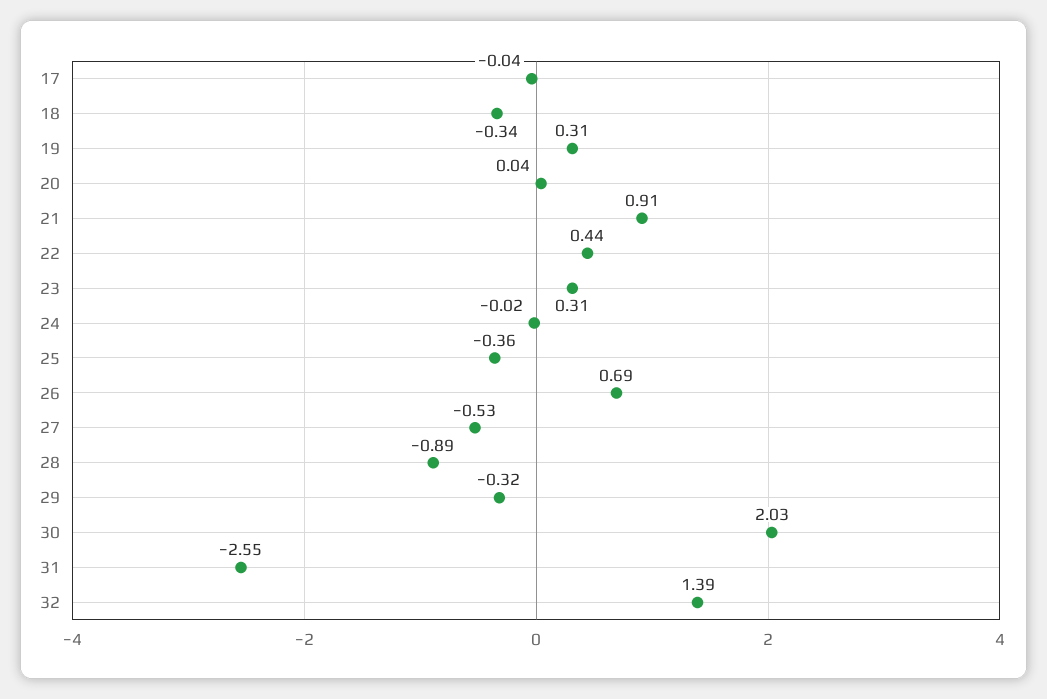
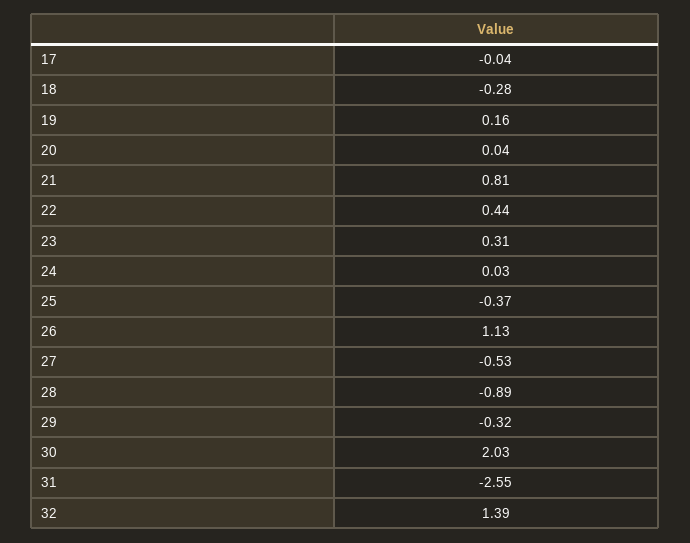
  {
    "17": -0.04,
-   "18": -0.34,
+   "18": -0.28,
-   "19": 0.31,
+   "19": 0.16,
    "20": 0.04,
-   "21": 0.91,
+   "21": 0.81,
    "22": 0.44,
    "23": 0.31,
-   "24": -0.02,
+   "24": 0.03,
-   "25": -0.36,
+   "25": -0.37,
-   "26": 0.69,
+   "26": 1.13,
    "27": -0.53,
    "28": -0.89,
    "29": -0.32,
    "30": 2.03,
    "31": -2.55,
    "32": 1.39
  }

